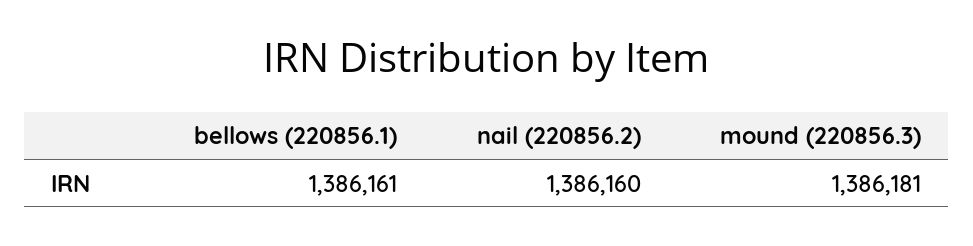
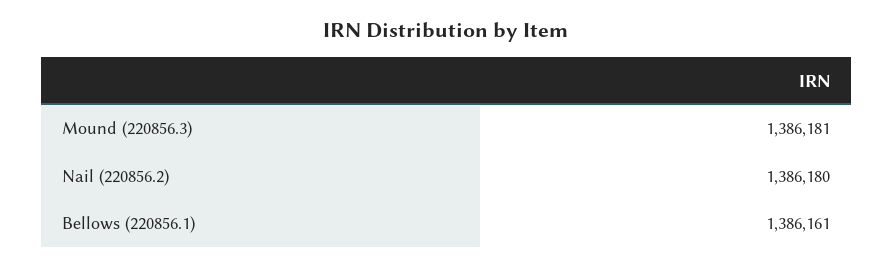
  {
    "bellows (220856.1)": 1386161,
-   "nail (220856.2)": 1386160,
+   "nail (220856.2)": 1386180,
    "mound (220856.3)": 1386181
  }

